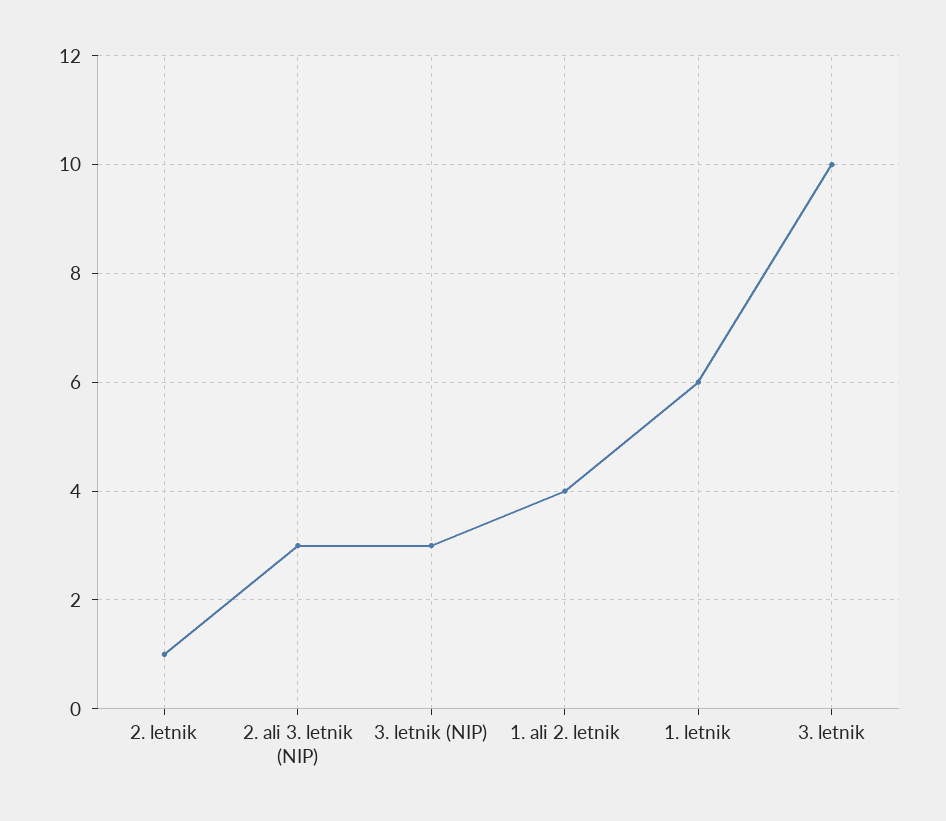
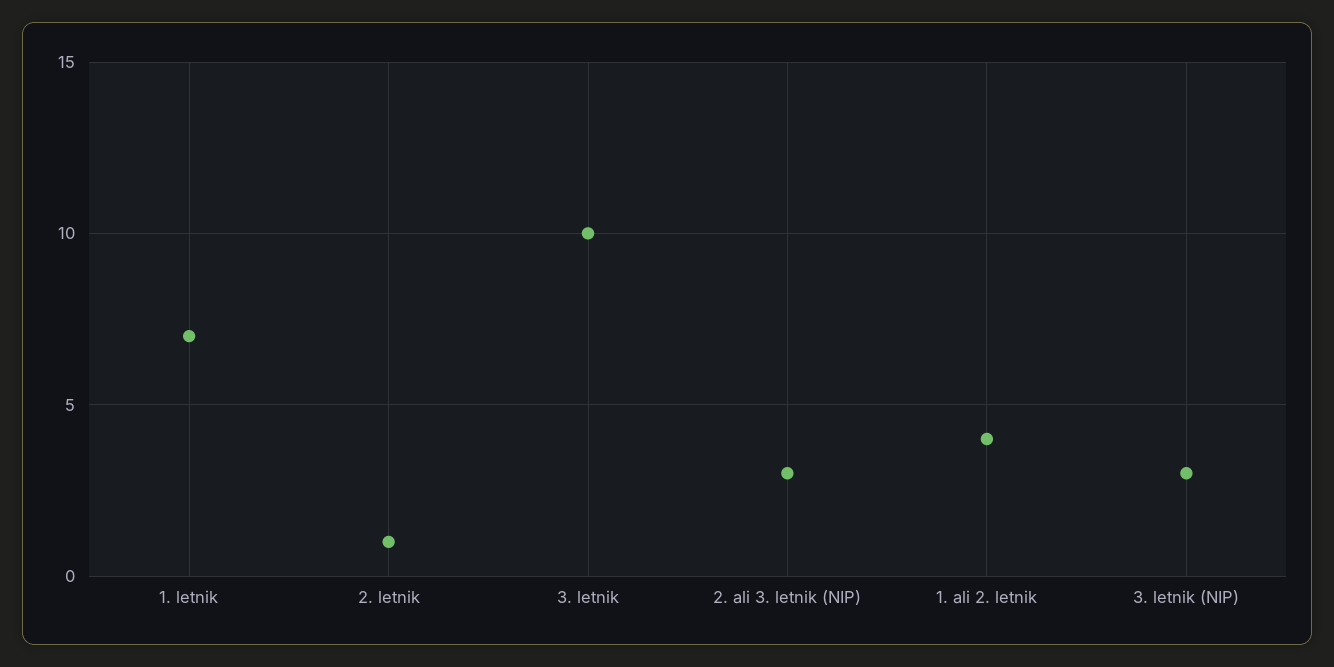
  {
    "2. letnik": 1,
    "2. ali 3. letnik (NIP)": 3,
    "3. letnik (NIP)": 3,
    "1. ali 2. letnik": 4,
-   "1. letnik": 6,
+   "1. letnik": 7,
    "3. letnik": 10
  }

